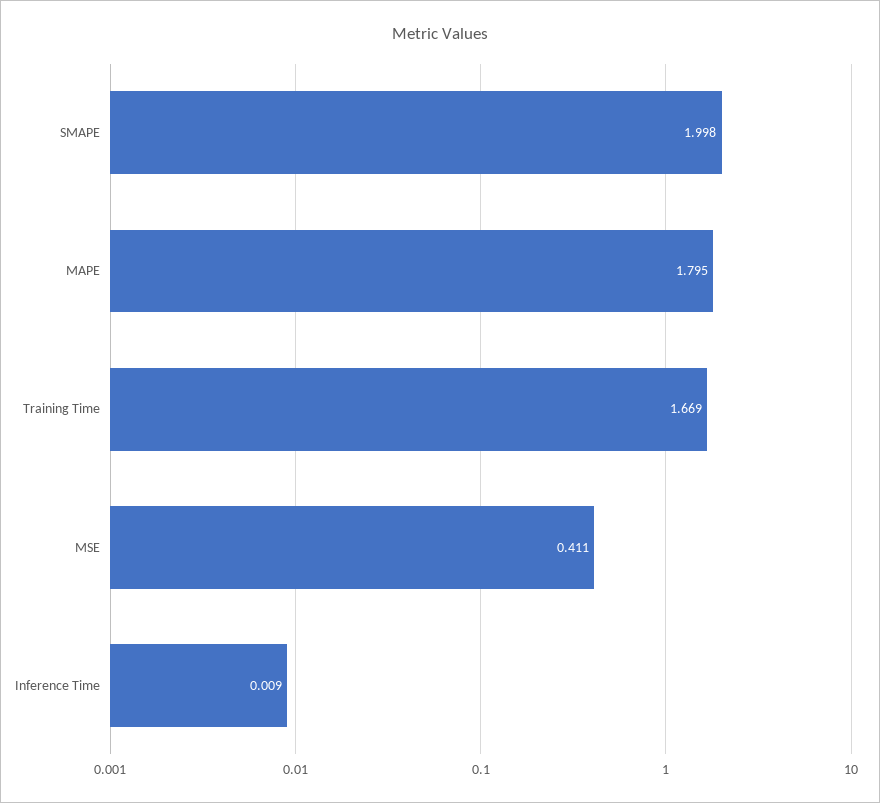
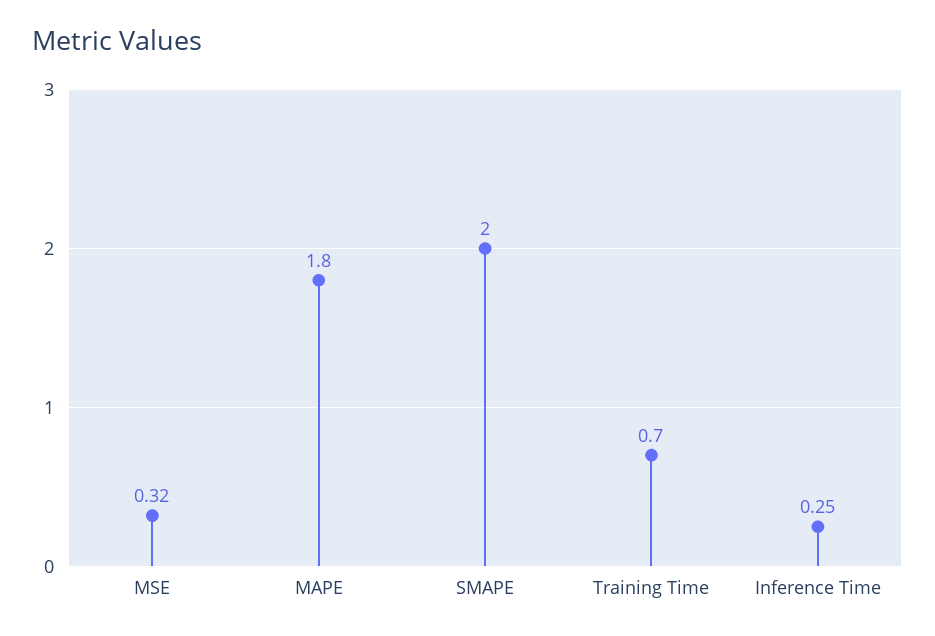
  {
    "SMAPE": 1.998,
    "MAPE": 1.795,
-   "Training Time": 1.669,
+   "Training Time": 0.7,
-   "MSE": 0.411,
+   "MSE": 0.32,
-   "Inference Time": 0.009
+   "Inference Time": 0.25
  }

